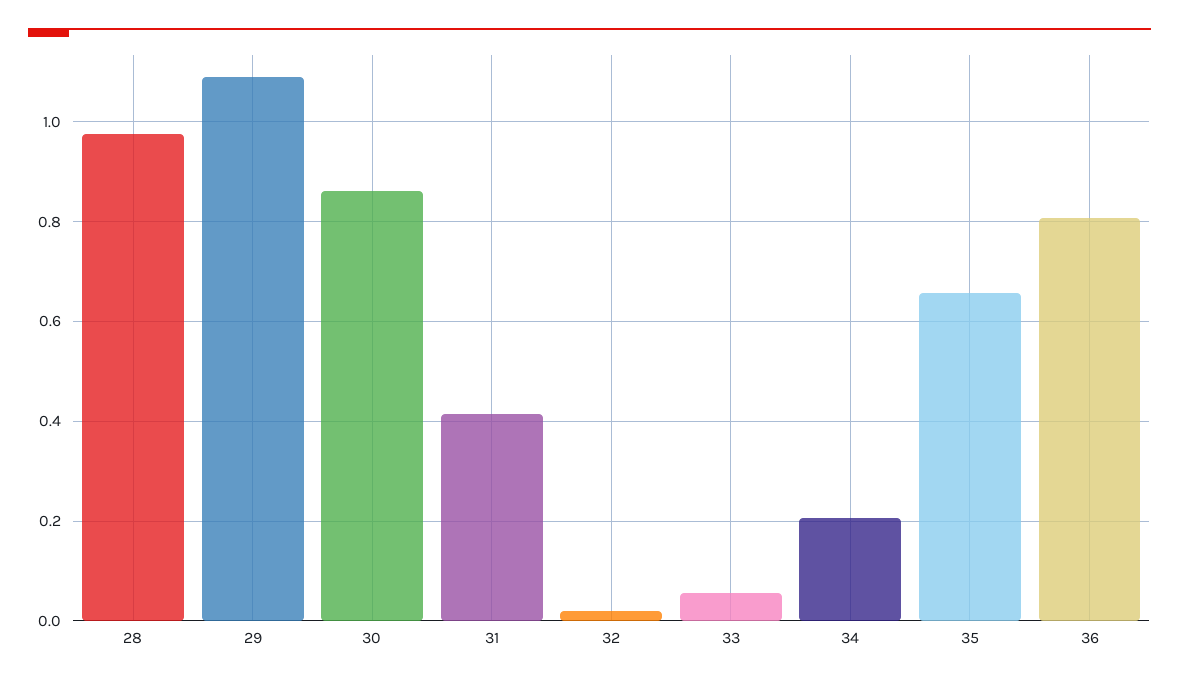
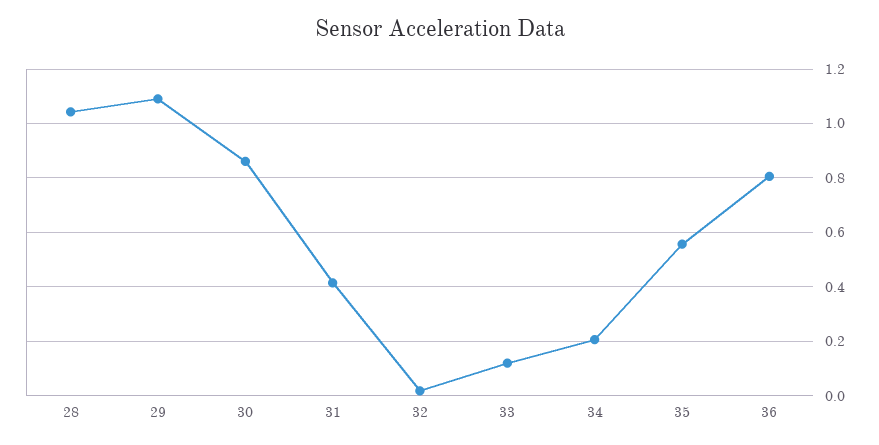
  {
-   "28": 0.98,
+   "28": 1.05,
    "29": 1.1,
    "30": 0.86,
    "31": 0.42,
    "32": 0.02,
-   "33": 0.06,
+   "33": 0.125,
    "34": 0.2,
-   "35": 0.66,
+   "35": 0.55,
    "36": 0.8
  }

